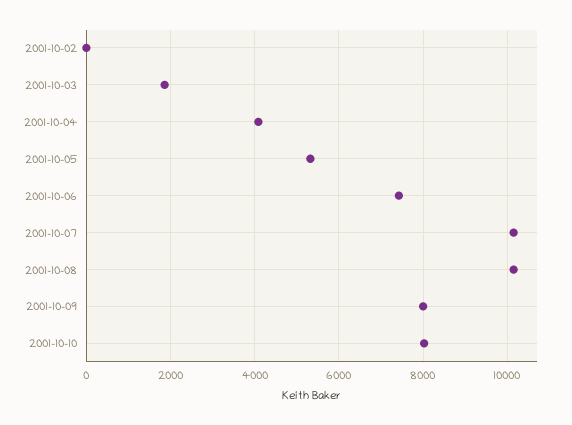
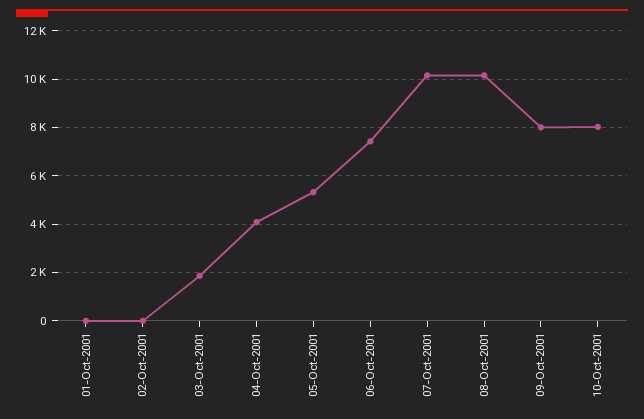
  {
    "2001-10-02": 0,
    "2001-10-03": 1800,
    "2001-10-04": 4000,
    "2001-10-05": 5400,
    "2001-10-06": 7400,
    "2001-10-07": 10200,
    "2001-10-08": 10200,
    "2001-10-09": 8000,
-   "2001-10-10": 8000
+   "2001-10-10": 8000,
+   "01-Oct-2001": 0
  }

